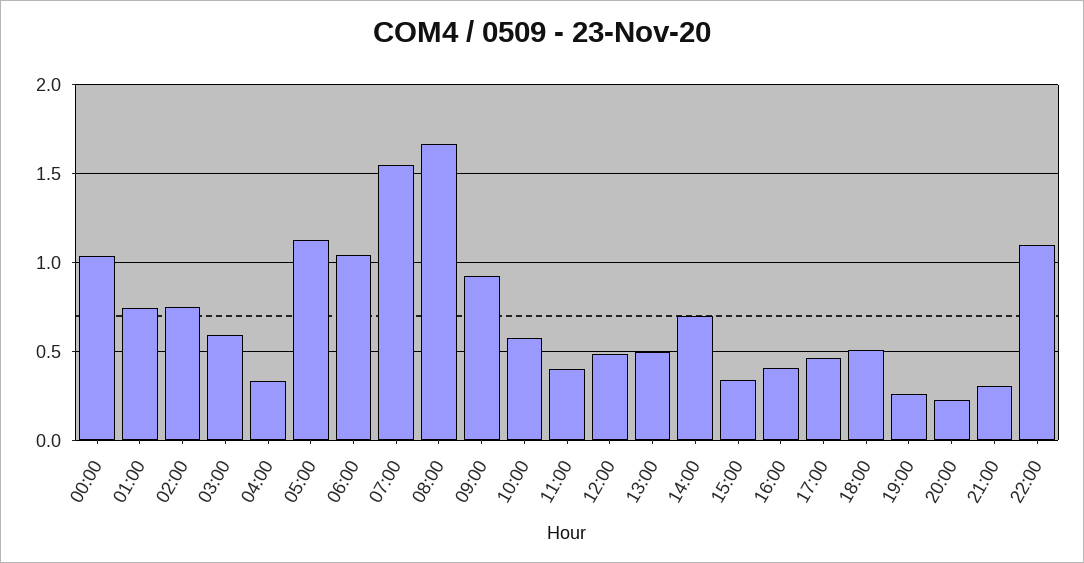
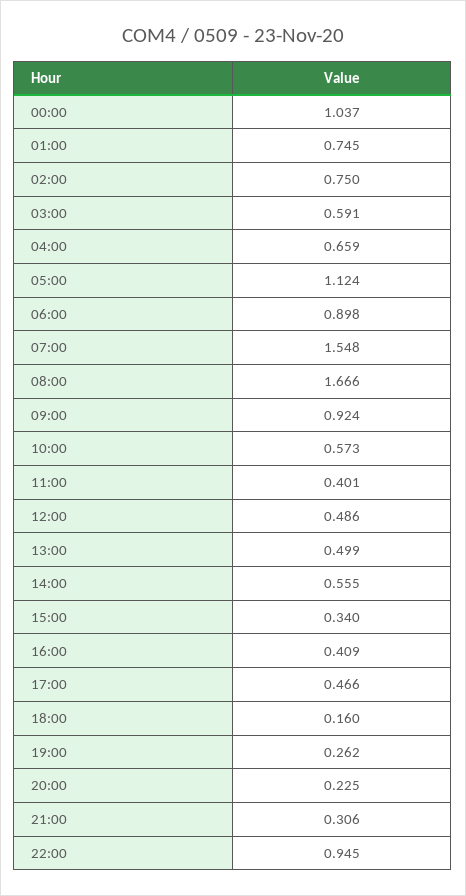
  {
    "00:00": 1.037,
    "01:00": 0.745,
    "02:00": 0.75,
    "03:00": 0.591,
-   "04:00": 0.35,
+   "04:00": 0.659,
    "05:00": 1.124,
-   "06:00": 1.05,
+   "06:00": 0.898,
    "07:00": 1.548,
    "08:00": 1.666,
    "09:00": 0.924,
    "10:00": 0.573,
    "11:00": 0.401,
    "12:00": 0.486,
    "13:00": 0.499,
-   "14:00": 0.7,
+   "14:00": 0.555,
    "15:00": 0.34,
    "16:00": 0.409,
    "17:00": 0.466,
-   "18:00": 0.5,
+   "18:00": 0.16,
    "19:00": 0.262,
    "20:00": 0.225,
    "21:00": 0.306,
-   "22:00": 1.1
+   "22:00": 0.945
  }

